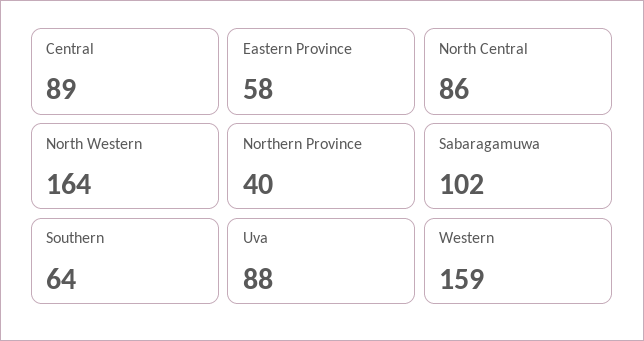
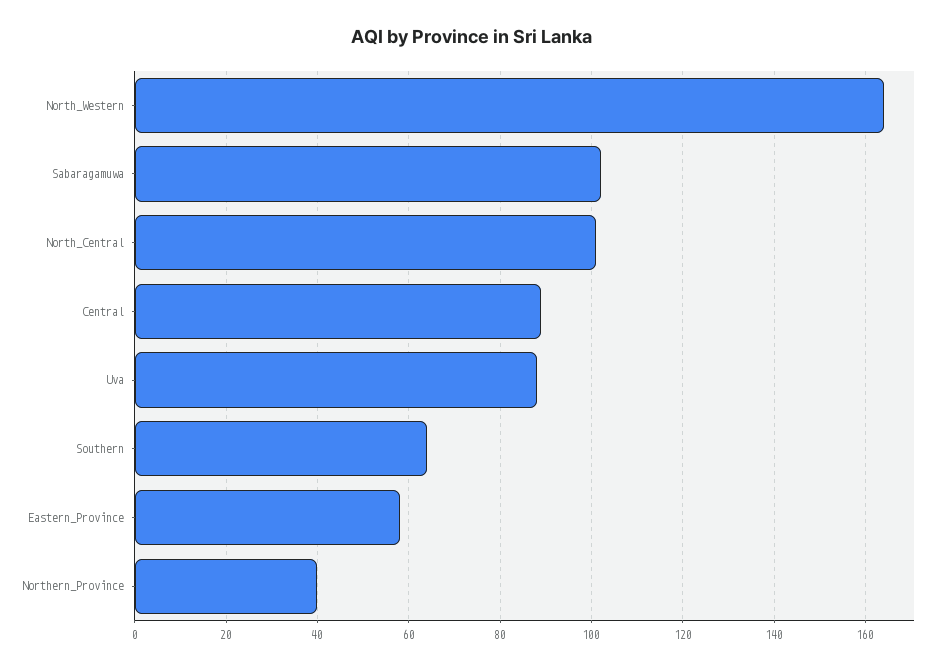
  {
    "Central": 89,
    "Eastern Province": 58,
-   "North Central": 86,
+   "North Central": 100,
    "North Western": 164,
    "Northern Province": 40,
    "Sabaragamuwa": 102,
    "Southern": 64,
-   "Uva": 88,
+   "Uva": 88
-   "Western": 159
  }

